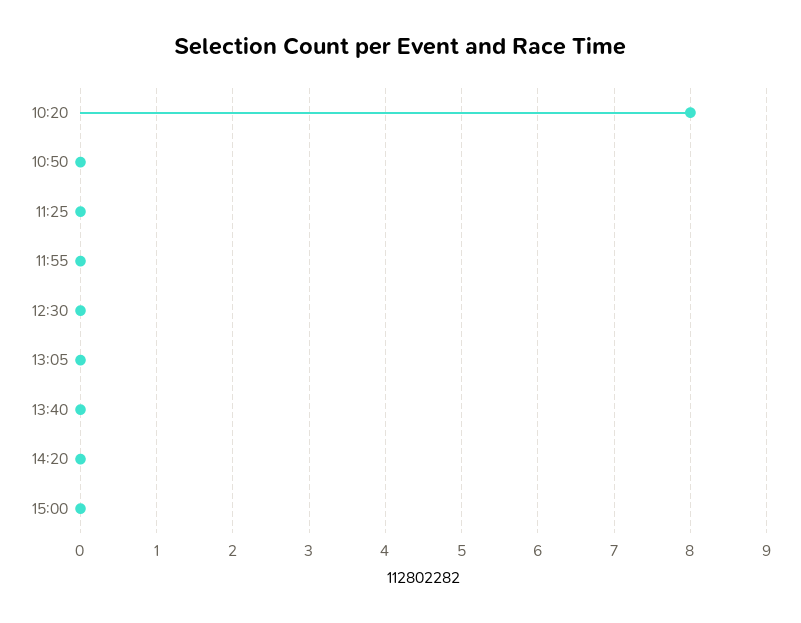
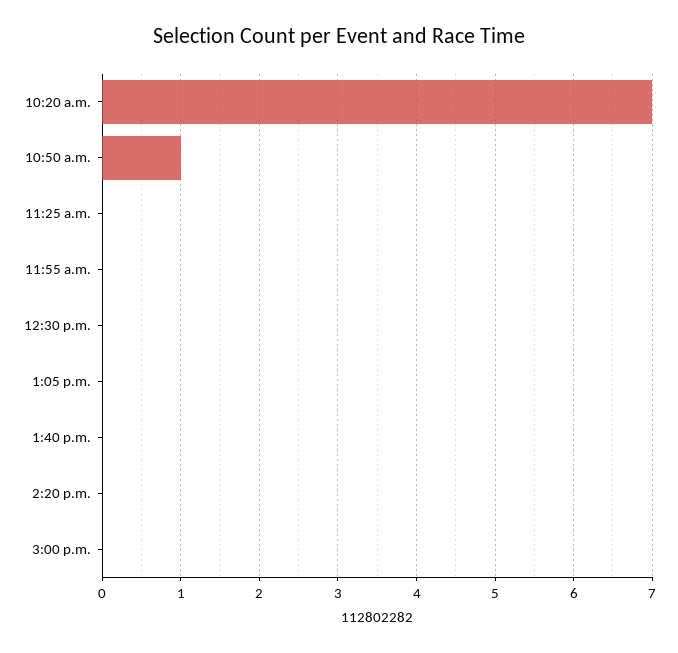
  {
-   "10:20": 8,
+   "10:20": 7,
-   "10:50": 0,
+   "10:50": 1,
    "11:25": 0,
    "11:55": 0,
    "12:30": 0,
    "13:05": 0,
    "13:40": 0,
    "14:20": 0,
    "15:00": 0
  }

